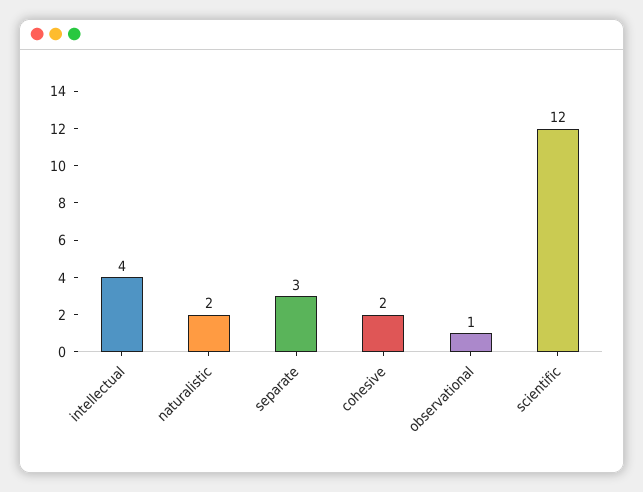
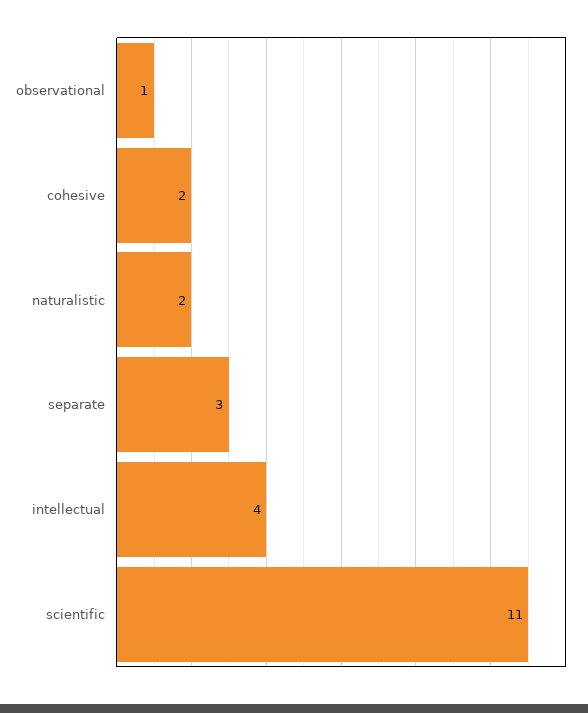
  {
    "intellectual": 4,
    "naturalistic": 2,
    "separate": 3,
    "cohesive": 2,
    "observational": 1,
-   "scientific": 12
+   "scientific": 11
  }

